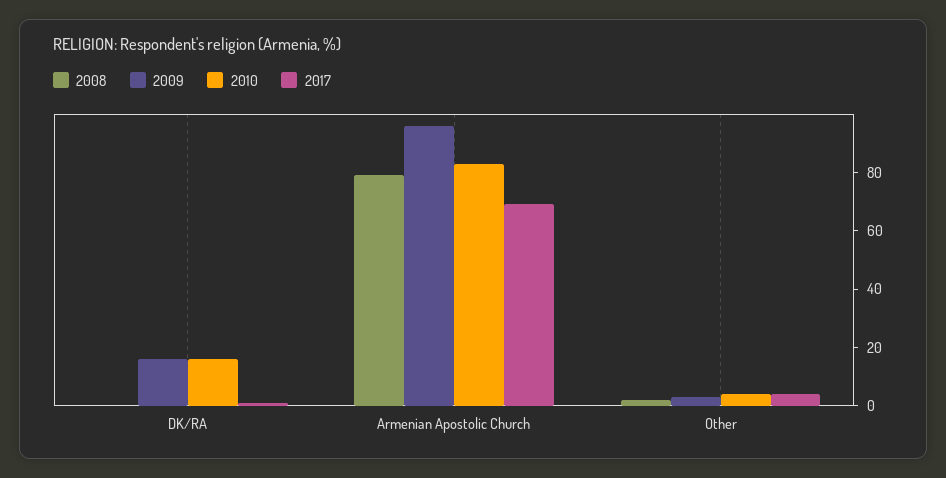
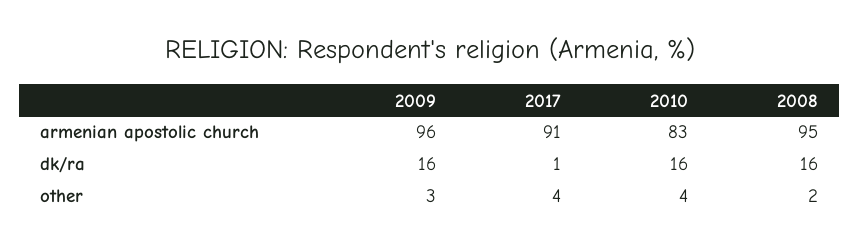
  {
    "2008": {
-     "DK/RA": 0,
+     "DK/RA": 16,
-     "Armenian Apostolic Church": 80,
+     "Armenian Apostolic Church": 95,
      "Other": 2
    },
    "2009": {
      "DK/RA": 16,
      "Armenian Apostolic Church": 96,
      "Other": 3
    },
    "2010": {
      "DK/RA": 16,
      "Armenian Apostolic Church": 83,
      "Other": 4
    },
    "2017": {
      "DK/RA": 1,
-     "Armenian Apostolic Church": 70,
+     "Armenian Apostolic Church": 91,
      "Other": 4
    }
  }

